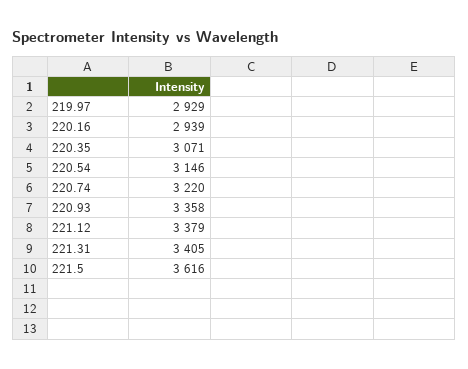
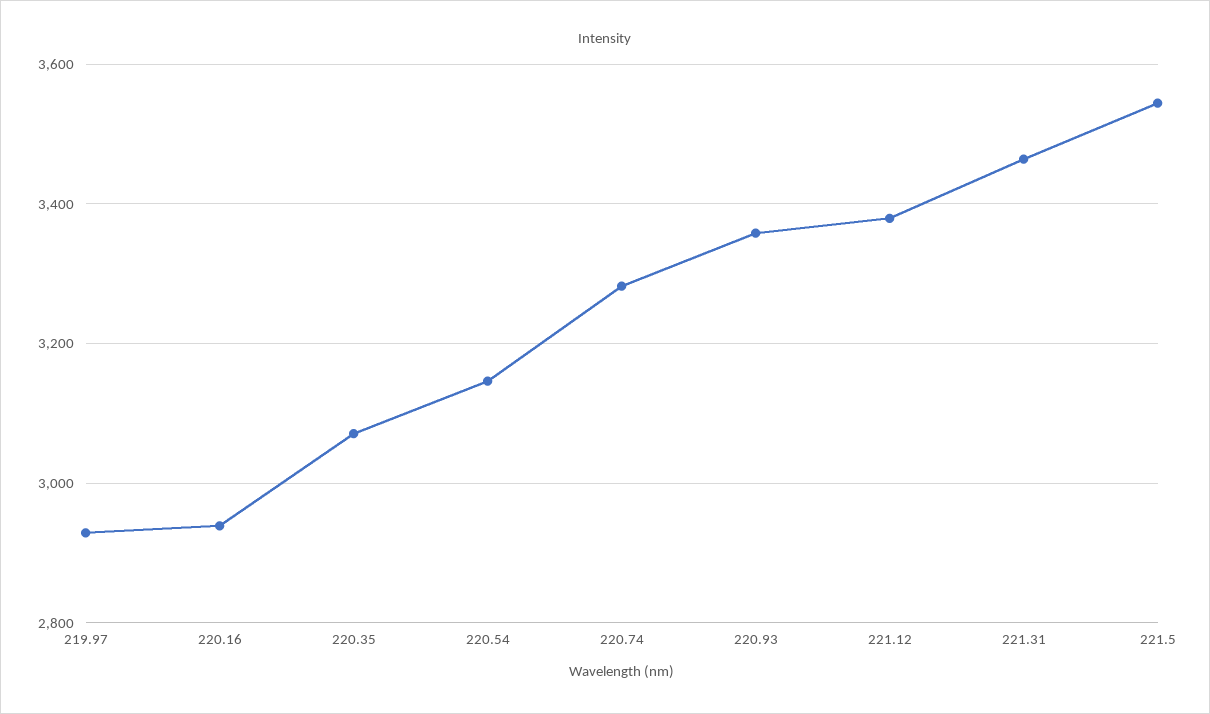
  {
    "219.97": 2929,
    "220.16": 2939,
    "220.35": 3071,
    "220.54": 3146,
-   "220.74": 3220,
+   "220.74": 3280,
    "220.93": 3358,
    "221.12": 3379,
-   "221.31": 3405,
+   "221.31": 3460,
-   "221.5": 3616
+   "221.5": 3540
  }

